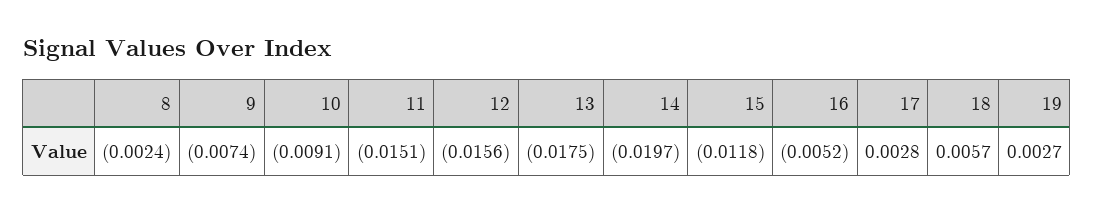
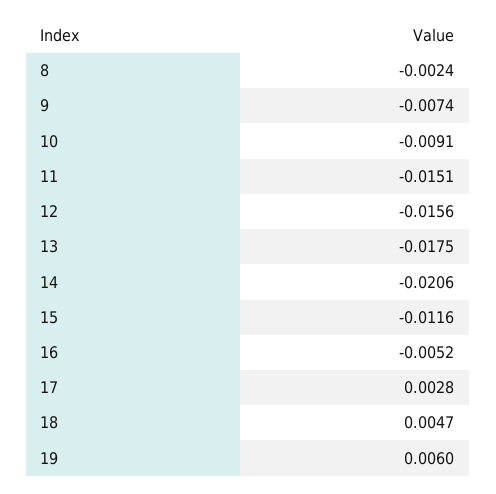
  {
    "8": -0.0024,
    "9": -0.0074,
    "10": -0.0091,
    "11": -0.0151,
    "12": -0.0156,
    "13": -0.0175,
-   "14": -0.0197,
+   "14": -0.0206,
-   "15": -0.0118,
+   "15": -0.0116,
    "16": -0.0052,
    "17": 0.0028,
-   "18": 0.0057,
+   "18": 0.0047,
-   "19": 0.0027
+   "19": 0.006
  }

